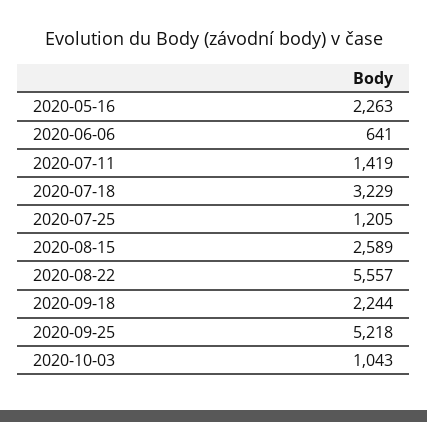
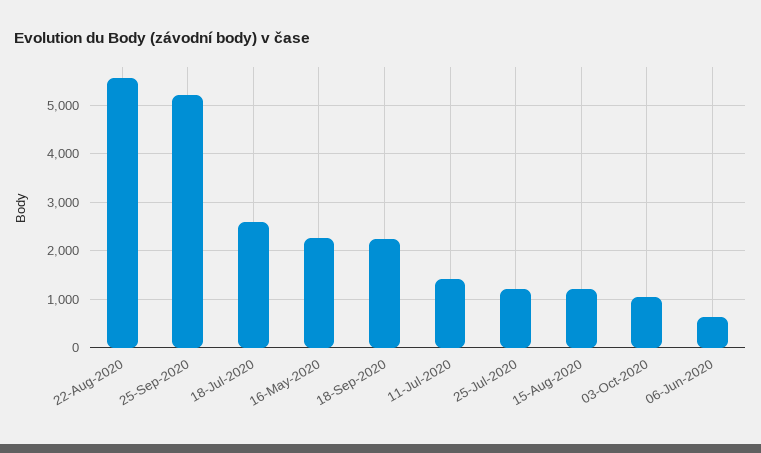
  {
    "2020-05-16": 2263,
    "2020-06-06": 641,
    "2020-07-11": 1419,
-   "2020-07-18": 3229,
+   "2020-07-18": 2600,
    "2020-07-25": 1205,
-   "2020-08-15": 2589,
+   "2020-08-15": 1200,
    "2020-08-22": 5557,
    "2020-09-18": 2244,
    "2020-09-25": 5218,
    "2020-10-03": 1043
  }

